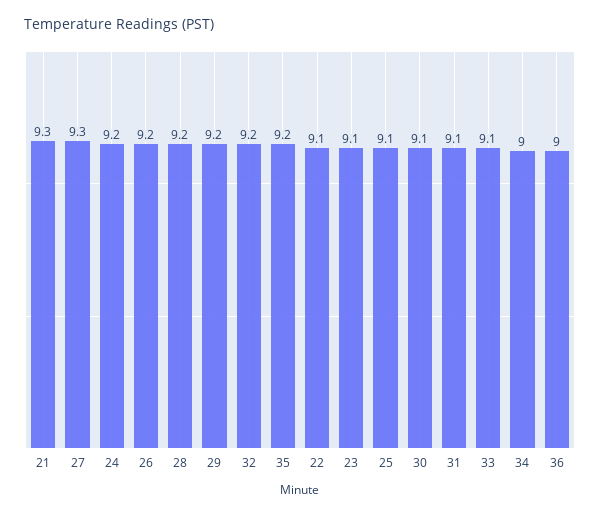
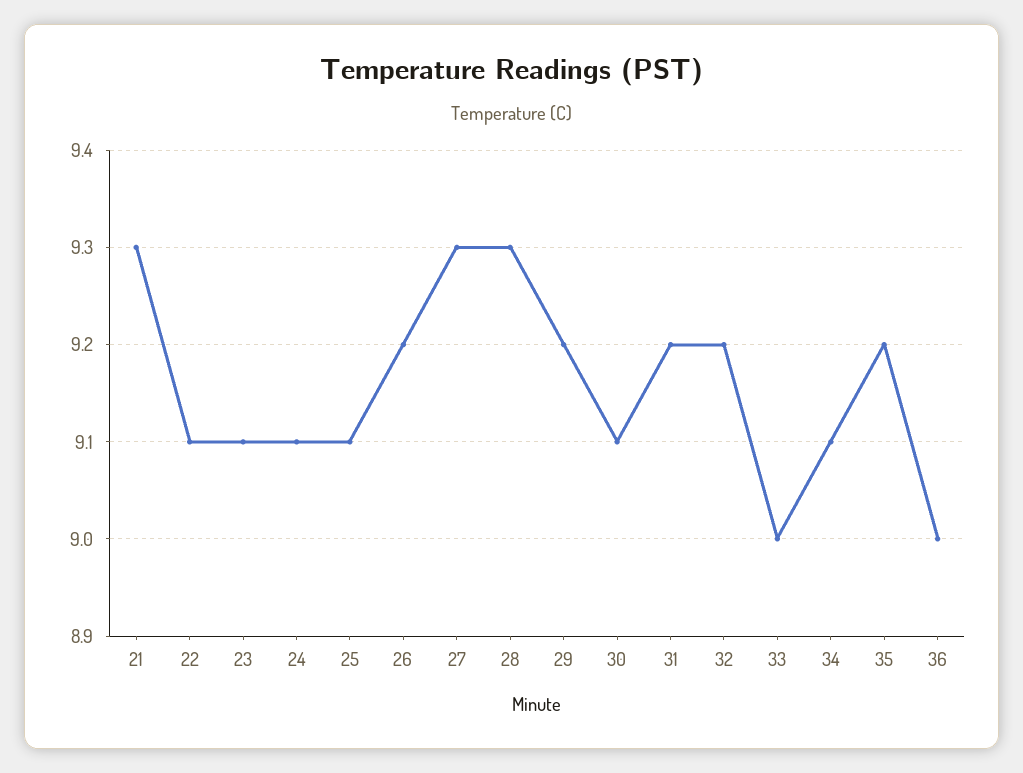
  {
    "21": 9.3,
    "27": 9.3,
-   "24": 9.2,
+   "24": 9.1,
    "26": 9.2,
-   "28": 9.2,
+   "28": 9.3,
    "29": 9.2,
    "32": 9.2,
    "35": 9.2,
    "22": 9.1,
    "23": 9.1,
    "25": 9.1,
    "30": 9.1,
-   "31": 9.1,
+   "31": 9.2,
-   "33": 9.1,
+   "33": 9,
-   "34": 9,
+   "34": 9.1,
    "36": 9
  }

